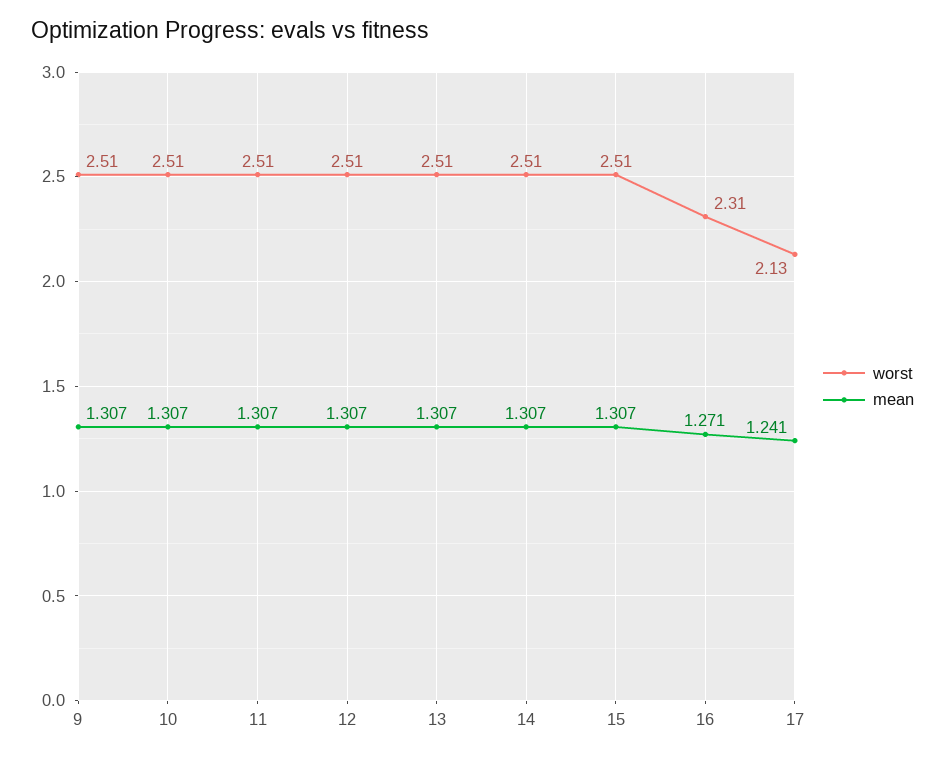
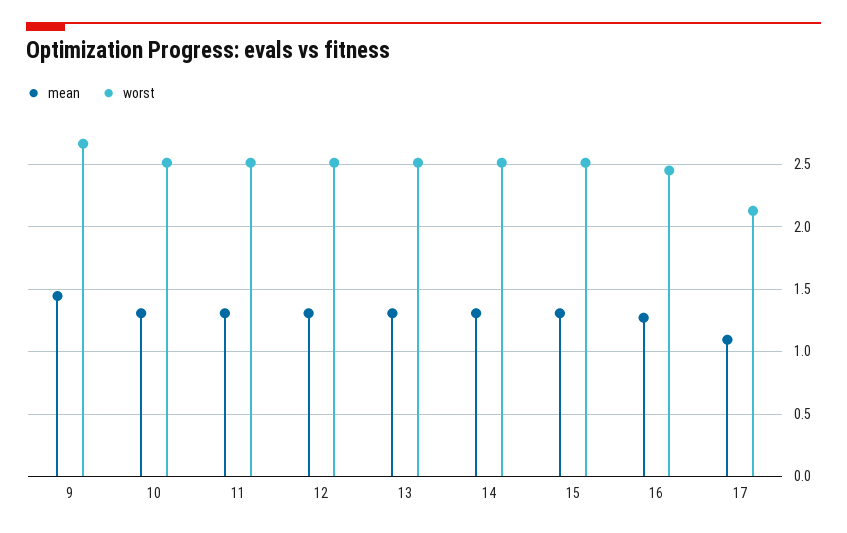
  {
    "worst": {
-     "9": 2.51,
+     "9": 2.65,
      "10": 2.51,
      "11": 2.51,
      "12": 2.51,
      "13": 2.51,
      "14": 2.51,
      "15": 2.51,
-     "16": 2.31,
+     "16": 2.45,
      "17": 2.13
    },
    "mean": {
-     "9": 1.307,
+     "9": 1.45,
      "10": 1.307,
      "11": 1.307,
      "12": 1.307,
      "13": 1.307,
      "14": 1.307,
      "15": 1.307,
      "16": 1.271,
-     "17": 1.241
+     "17": 1.1
    }
  }

